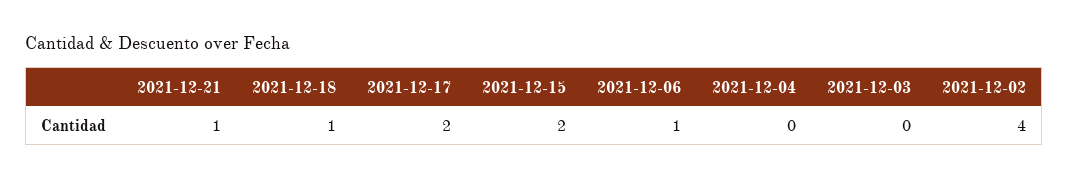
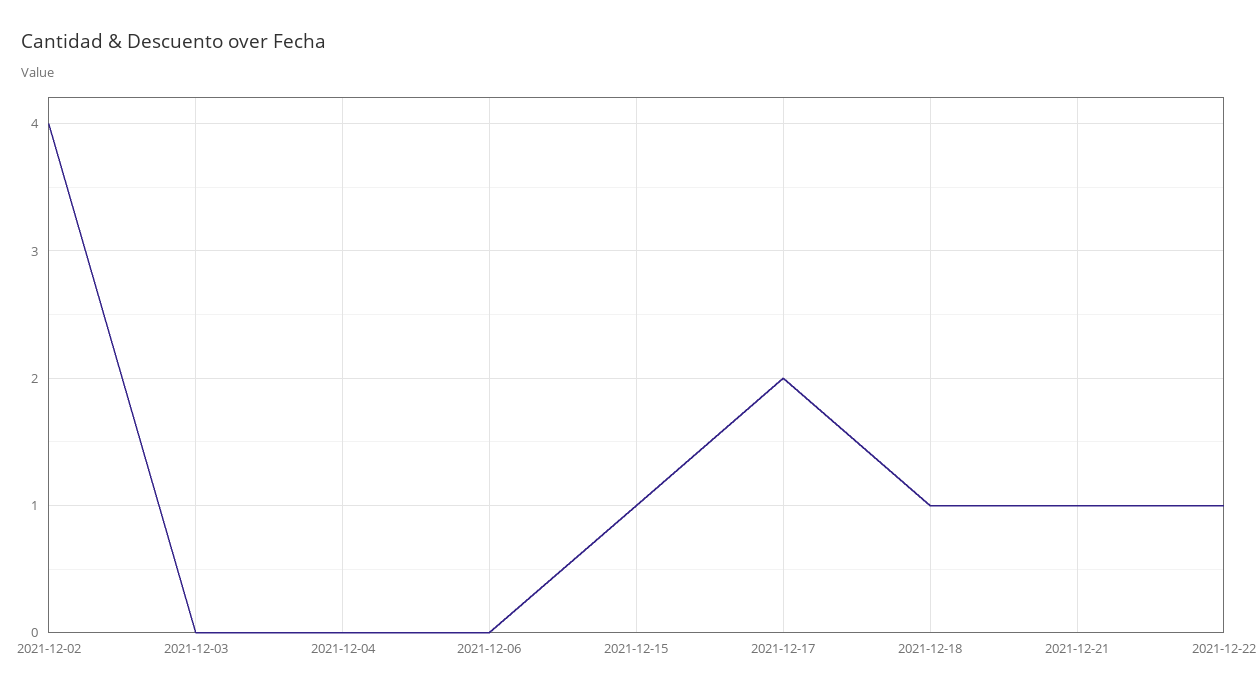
  {
    "2021-12-21": 1,
    "2021-12-18": 1,
    "2021-12-17": 2,
-   "2021-12-15": 2,
+   "2021-12-15": 1,
-   "2021-12-06": 1,
+   "2021-12-06": 0,
    "2021-12-04": 0,
    "2021-12-03": 0,
-   "2021-12-02": 4
+   "2021-12-02": 4,
+   "2021-12-22": 1
  }

